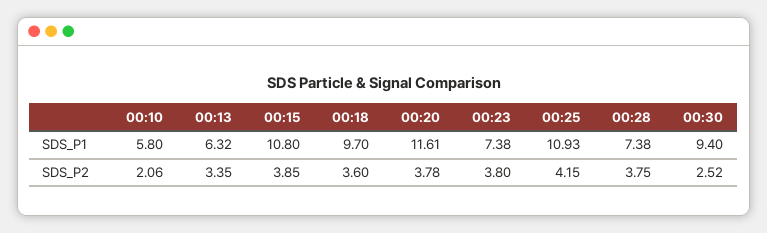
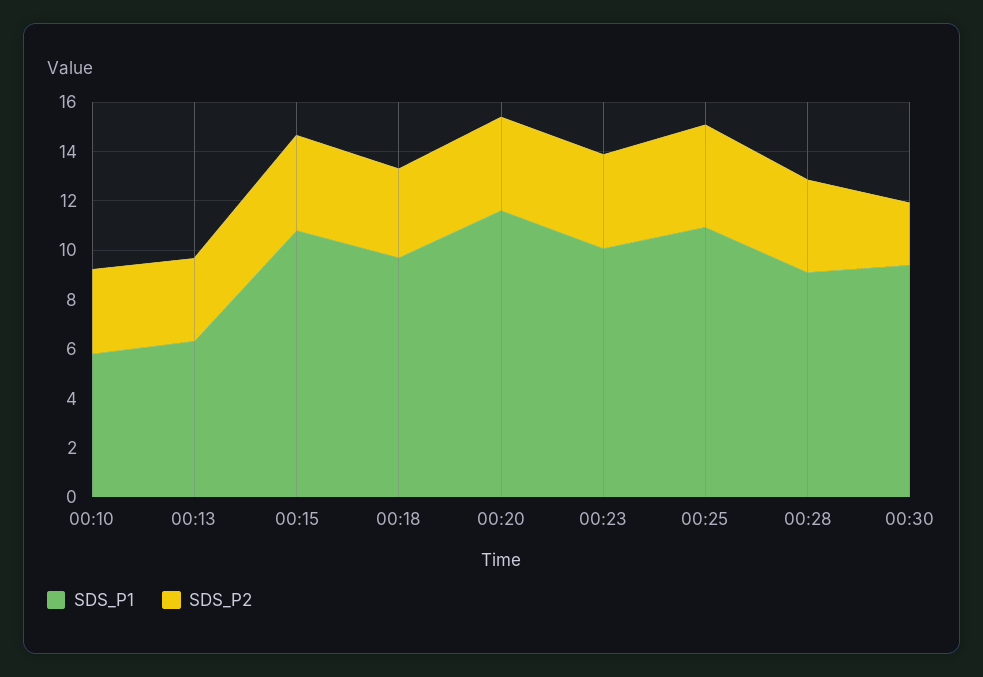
  {
    "SDS_P1": {
      "00:10": 5.8,
      "00:13": 6.32,
      "00:15": 10.8,
      "00:18": 9.7,
      "00:20": 11.61,
-     "00:23": 7.38,
+     "00:23": 10,
      "00:25": 10.93,
-     "00:28": 7.38,
+     "00:28": 9,
      "00:30": 9.4
    },
    "SDS_P2": {
-     "00:10": 2.06,
+     "00:10": 3.5,
      "00:13": 3.35,
      "00:15": 3.85,
      "00:18": 3.6,
      "00:20": 3.78,
      "00:23": 3.8,
      "00:25": 4.15,
      "00:28": 3.75,
      "00:30": 2.52
    }
  }

